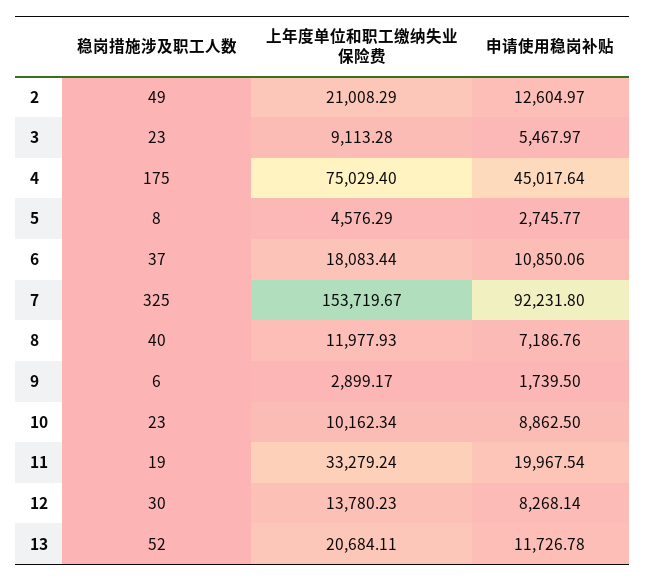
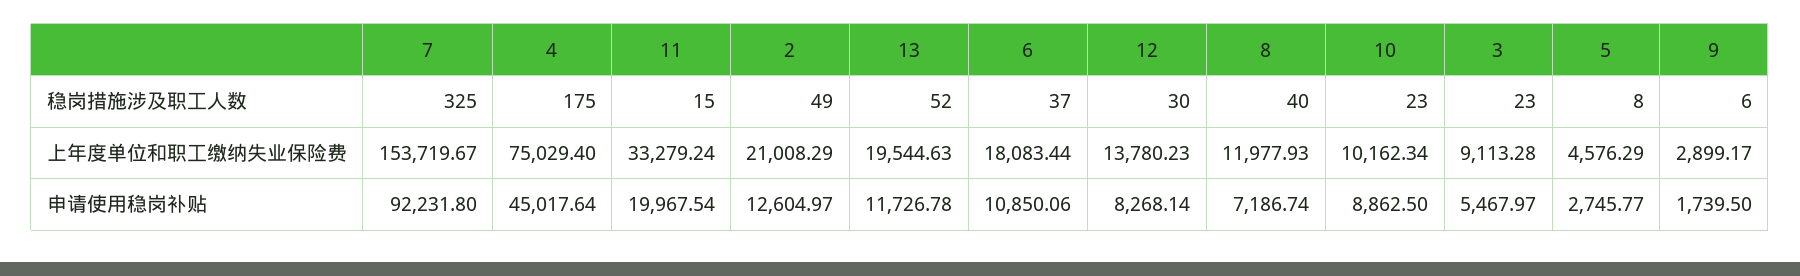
  {
    "稳岗措施涉及职工人数": {
      "2": 49,
      "3": 23,
      "4": 175,
      "5": 8,
      "6": 37,
      "7": 325,
      "8": 40,
      "9": 6,
      "10": 23,
-     "11": 19,
+     "11": 15,
      "12": 30,
      "13": 52
    },
    "上年度单位和职工缴纳失业保险费": {
      "2": 21008.29,
      "3": 9113.28,
      "4": 75029.4,
      "5": 4576.29,
      "6": 18083.44,
      "7": 153719.67,
      "8": 11977.93,
      "9": 2899.17,
      "10": 10162.34,
      "11": 33279.24,
      "12": 13780.23,
-     "13": 20684.11
+     "13": 19544.63
    },
    "申请使用稳岗补贴": {
      "2": 12604.97,
      "3": 5467.97,
      "4": 45017.64,
      "5": 2745.77,
      "6": 10850.06,
      "7": 92231.8,
-     "8": 7186.76,
+     "8": 7186.74,
      "9": 1739.5,
      "10": 8862.5,
      "11": 19967.54,
      "12": 8268.14,
      "13": 11726.78
    }
  }

